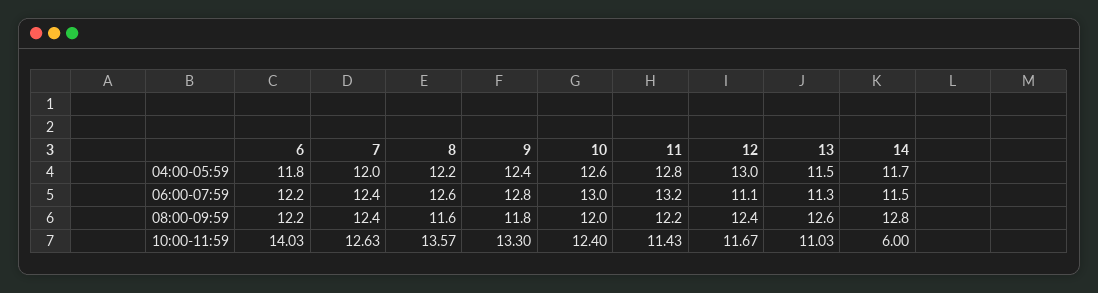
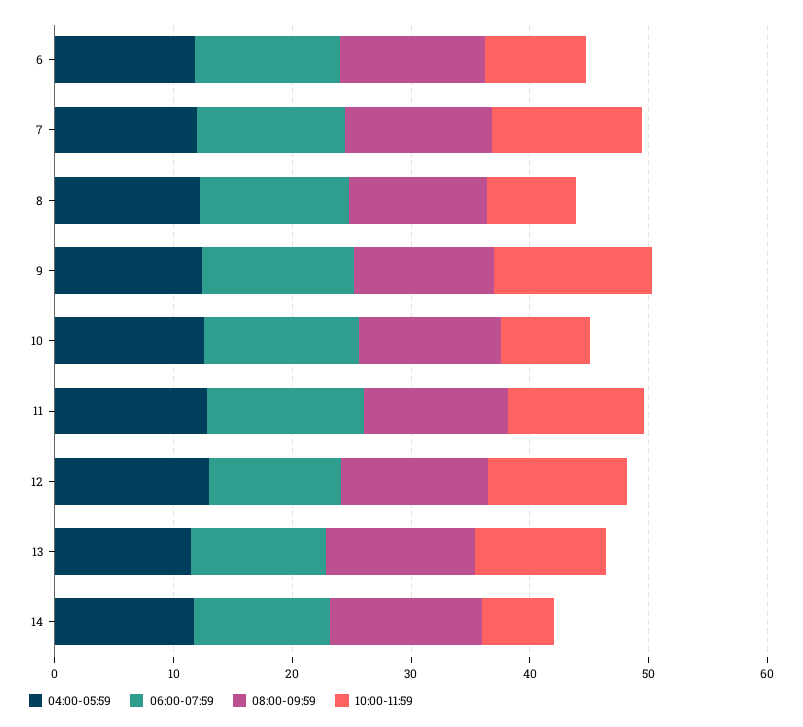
  {
    "04:00-05:59": {
      "6": 11.8,
      "7": 12,
      "8": 12.2,
      "9": 12.4,
      "10": 12.6,
      "11": 12.8,
      "12": 13,
      "13": 11.5,
      "14": 11.7
    },
    "06:00-07:59": {
      "6": 12.2,
      "7": 12.4,
      "8": 12.6,
      "9": 12.8,
      "10": 13,
      "11": 13.2,
      "12": 11.1,
      "13": 11.3,
      "14": 11.5
    },
    "08:00-09:59": {
      "6": 12.2,
      "7": 12.4,
      "8": 11.6,
      "9": 11.8,
      "10": 12,
      "11": 12.2,
      "12": 12.4,
      "13": 12.6,
      "14": 12.8
    },
    "10:00-11:59": {
-     "6": 14.03,
+     "6": 8,
      "7": 12.63,
-     "8": 13.57,
+     "8": 8,
      "9": 13.3,
-     "10": 12.4,
+     "10": 8,
      "11": 11.43,
      "12": 11.67,
      "13": 11.03,
      "14": 6
    }
  }

